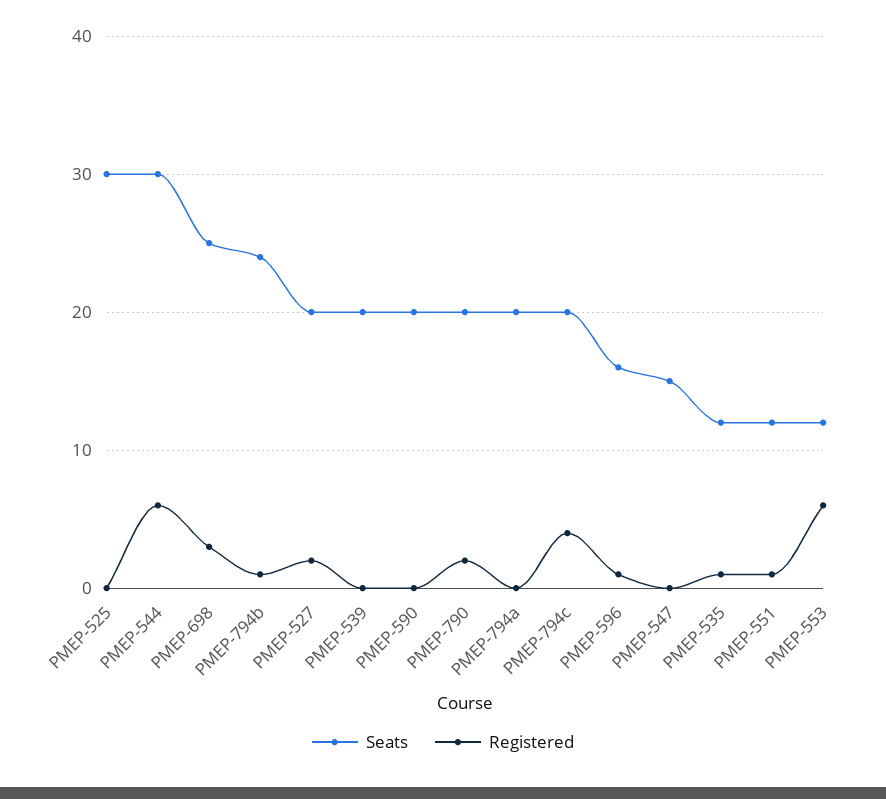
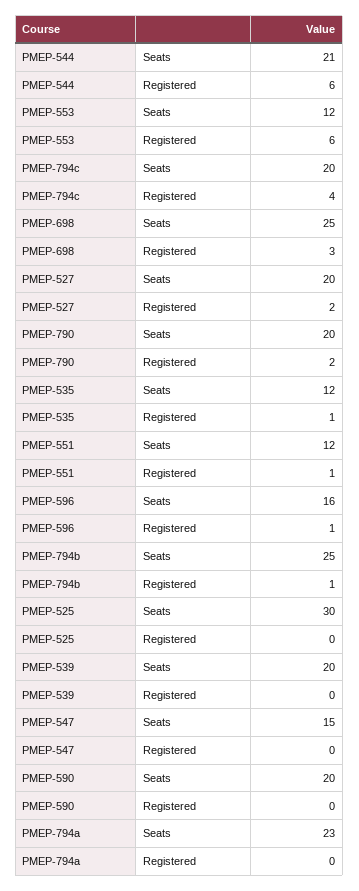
  {
    "Seats": {
      "PMEP-525": 30,
-     "PMEP-544": 30,
+     "PMEP-544": 21,
      "PMEP-698": 25,
-     "PMEP-794b": 24,
+     "PMEP-794b": 25,
      "PMEP-527": 20,
      "PMEP-539": 20,
      "PMEP-590": 20,
      "PMEP-790": 20,
-     "PMEP-794a": 20,
+     "PMEP-794a": 23,
      "PMEP-794c": 20,
      "PMEP-596": 16,
      "PMEP-547": 15,
      "PMEP-535": 12,
      "PMEP-551": 12,
      "PMEP-553": 12
    },
    "Registered": {
      "PMEP-525": 0,
      "PMEP-544": 6,
      "PMEP-698": 3,
      "PMEP-794b": 1,
      "PMEP-527": 2,
      "PMEP-539": 0,
      "PMEP-590": 0,
      "PMEP-790": 2,
      "PMEP-794a": 0,
      "PMEP-794c": 4,
      "PMEP-596": 1,
      "PMEP-547": 0,
      "PMEP-535": 1,
      "PMEP-551": 1,
      "PMEP-553": 6
    }
  }

